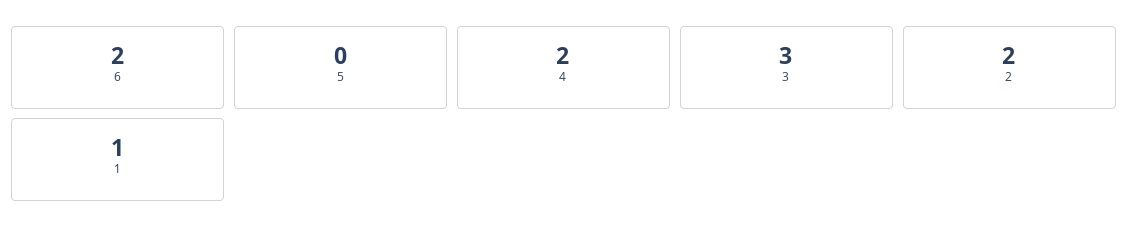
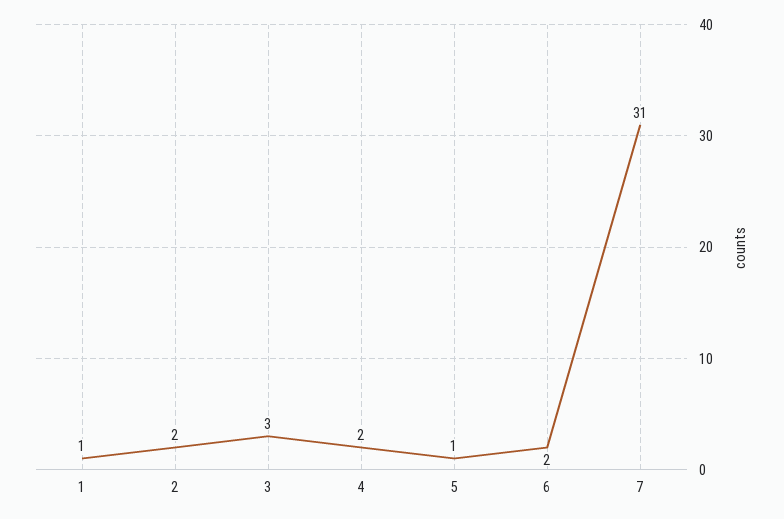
  {
    "6": 2,
-   "5": 0,
+   "5": 1,
    "4": 2,
    "3": 3,
    "2": 2,
-   "1": 1
+   "1": 1,
+   "7": 31
  }

